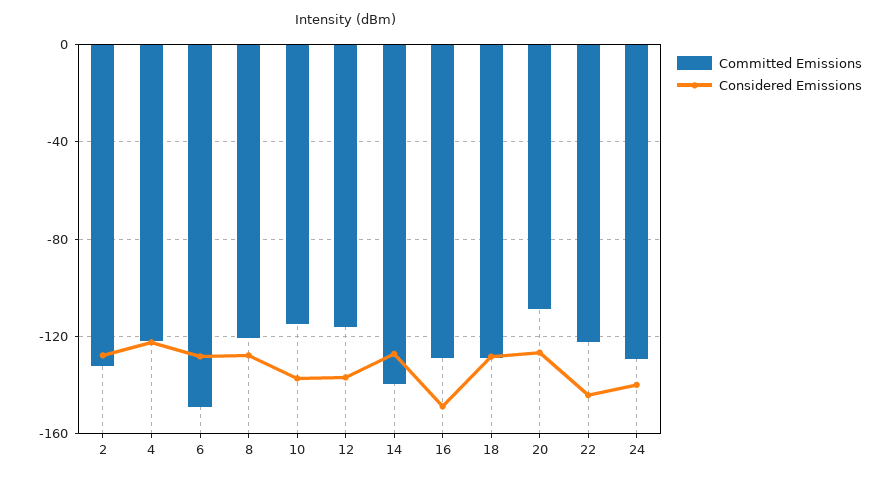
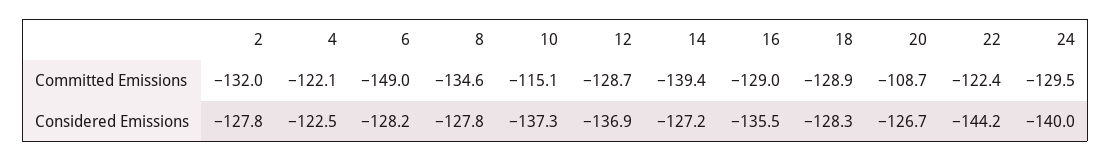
  {
    "Committed Emissions": {
      "2": -132,
      "4": -122.1,
      "6": -149,
-     "8": -120,
+     "8": -134.6,
      "10": -115.1,
-     "12": -115,
+     "12": -128.7,
      "14": -139.4,
      "16": -129,
      "18": -128.9,
      "20": -108.7,
      "22": -122.4,
      "24": -129.5
    },
    "Considered Emissions": {
      "2": -127.8,
      "4": -122.5,
      "6": -128.2,
      "8": -127.8,
      "10": -137.3,
      "12": -136.9,
      "14": -127.2,
-     "16": -150,
+     "16": -135.5,
      "18": -128.3,
      "20": -126.7,
      "22": -144.2,
      "24": -140
    }
  }

